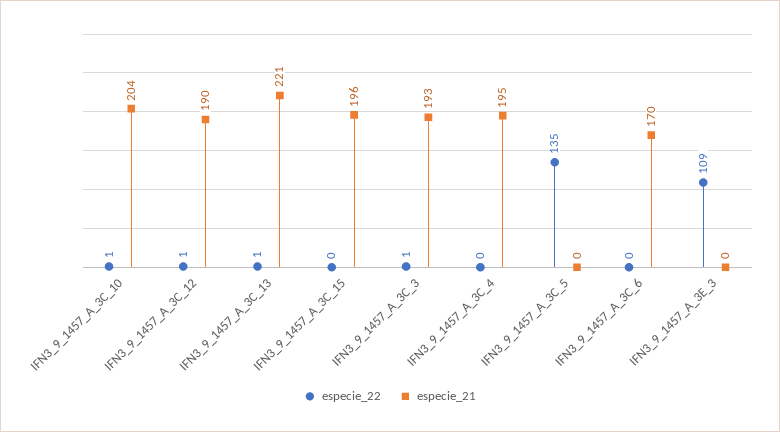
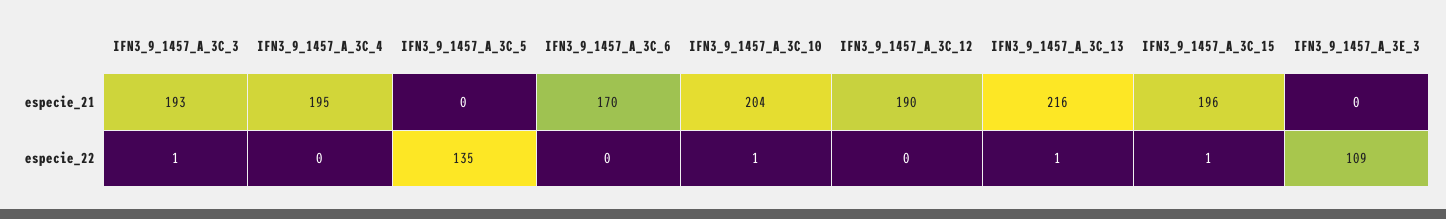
  {
    "especie_22": {
      "IFN3_9_1457_A_3C_10": 1,
-     "IFN3_9_1457_A_3C_12": 1,
+     "IFN3_9_1457_A_3C_12": 0,
      "IFN3_9_1457_A_3C_13": 1,
-     "IFN3_9_1457_A_3C_15": 0,
+     "IFN3_9_1457_A_3C_15": 1,
      "IFN3_9_1457_A_3C_3": 1,
      "IFN3_9_1457_A_3C_4": 0,
      "IFN3_9_1457_A_3C_5": 135,
      "IFN3_9_1457_A_3C_6": 0,
      "IFN3_9_1457_A_3E_3": 109
    },
    "especie_21": {
      "IFN3_9_1457_A_3C_10": 204,
      "IFN3_9_1457_A_3C_12": 190,
-     "IFN3_9_1457_A_3C_13": 221,
+     "IFN3_9_1457_A_3C_13": 216,
      "IFN3_9_1457_A_3C_15": 196,
      "IFN3_9_1457_A_3C_3": 193,
      "IFN3_9_1457_A_3C_4": 195,
      "IFN3_9_1457_A_3C_5": 0,
      "IFN3_9_1457_A_3C_6": 170,
      "IFN3_9_1457_A_3E_3": 0
    }
  }

